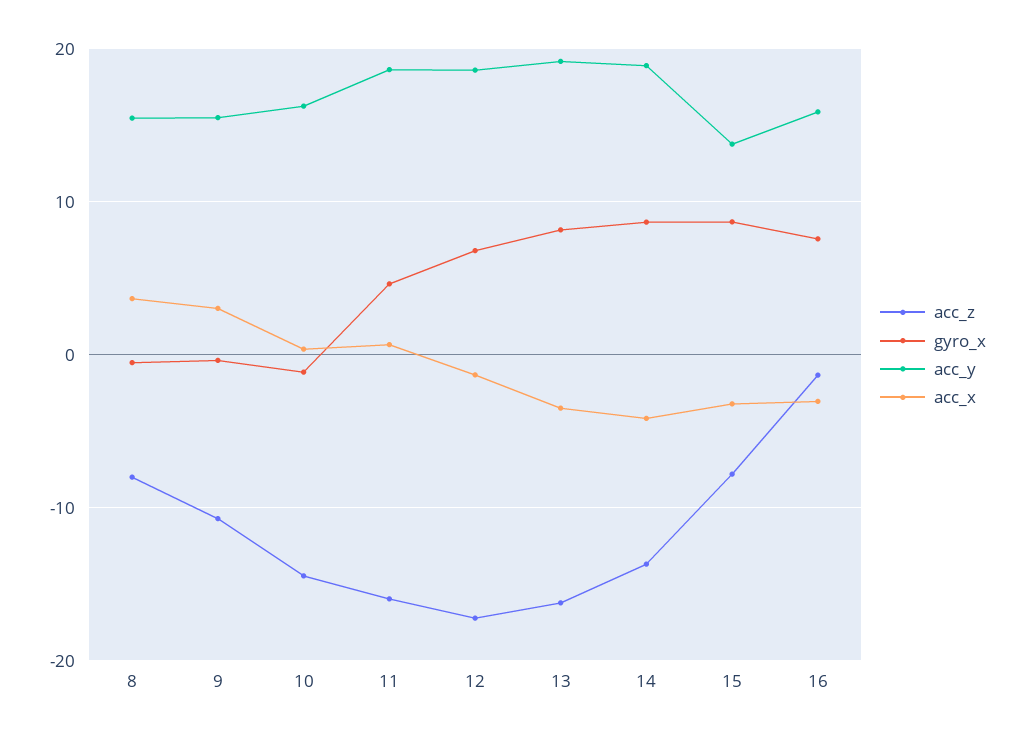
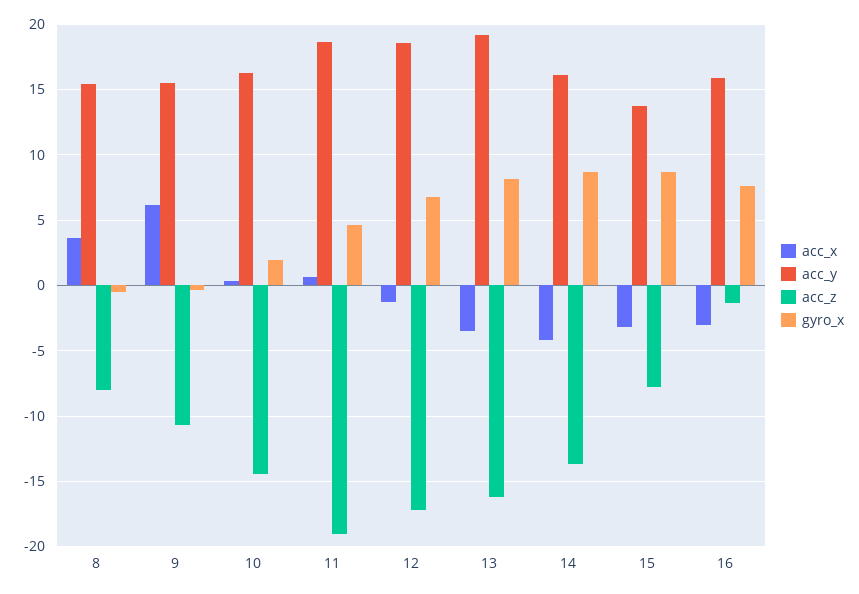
  {
    "acc_z": {
      "8": -8,
      "9": -10.5,
      "10": -14.5,
-     "11": -16,
+     "11": -19,
      "12": -17,
      "13": -16,
      "14": -13.5,
      "15": -8,
      "16": -1.5
    },
    "gyro_x": {
      "8": -0.5,
      "9": -0.5,
-     "10": -1,
+     "10": 2,
      "11": 4.5,
      "12": 7,
      "13": 8,
      "14": 8.5,
      "15": 8.5,
      "16": 7.5
    },
    "acc_y": {
      "8": 15.5,
      "9": 15.5,
      "10": 16.5,
      "11": 18.5,
      "12": 18.5,
      "13": 19,
-     "14": 19,
+     "14": 16,
      "15": 14,
      "16": 16
    },
    "acc_x": {
      "8": 3.5,
-     "9": 3,
+     "9": 6,
      "10": 0.5,
      "11": 0.5,
      "12": -1.5,
      "13": -3.5,
      "14": -4,
      "15": -3,
      "16": -3
    }
  }

